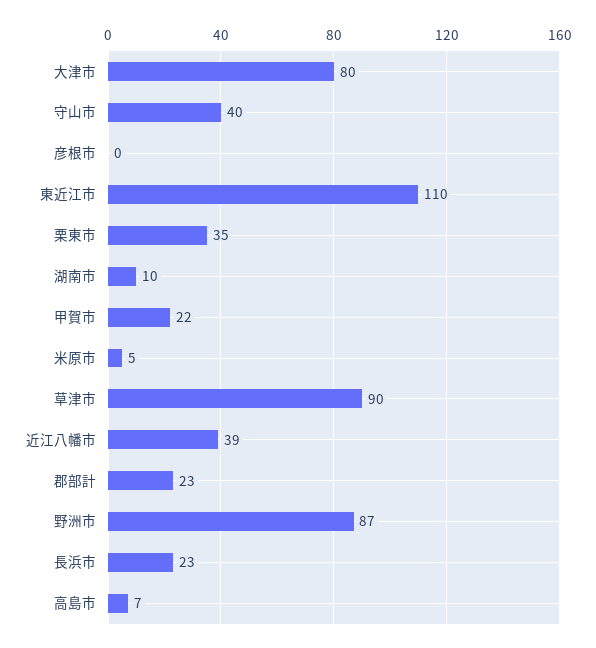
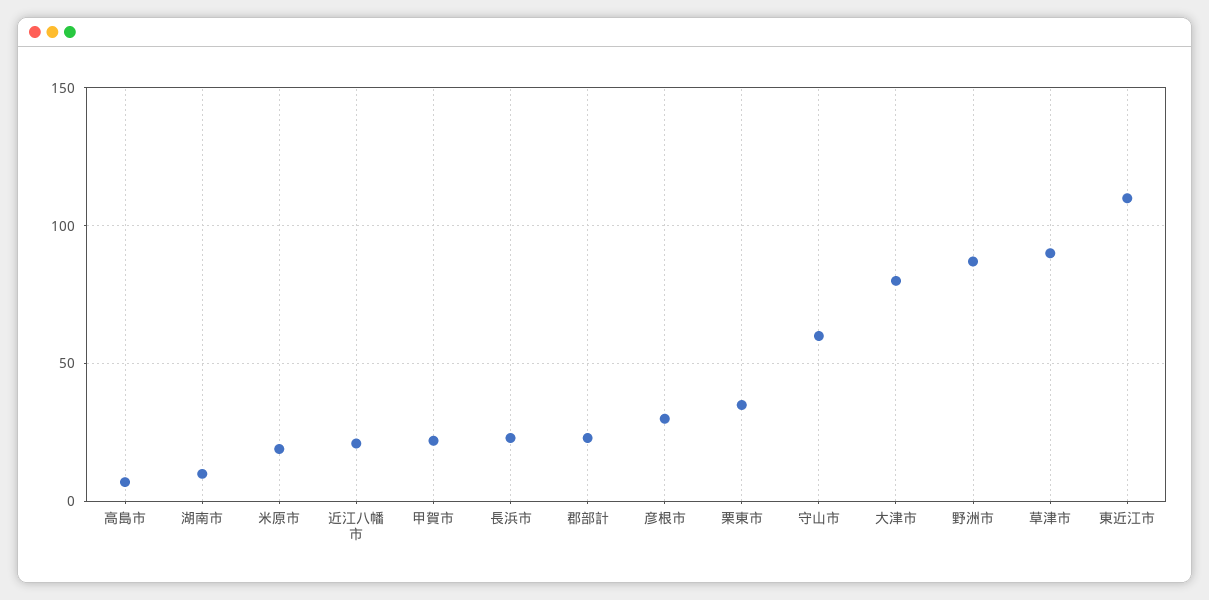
  {
    "大津市": 80,
-   "守山市": 40,
+   "守山市": 60,
-   "彦根市": 0,
+   "彦根市": 30,
    "東近江市": 110,
    "栗東市": 35,
    "湖南市": 10,
    "甲賀市": 22,
-   "米原市": 5,
+   "米原市": 20,
    "草津市": 90,
-   "近江八幡市": 39,
+   "近江八幡市": 20,
    "郡部計": 23,
    "野洲市": 87,
    "長浜市": 23,
    "高島市": 7
  }

